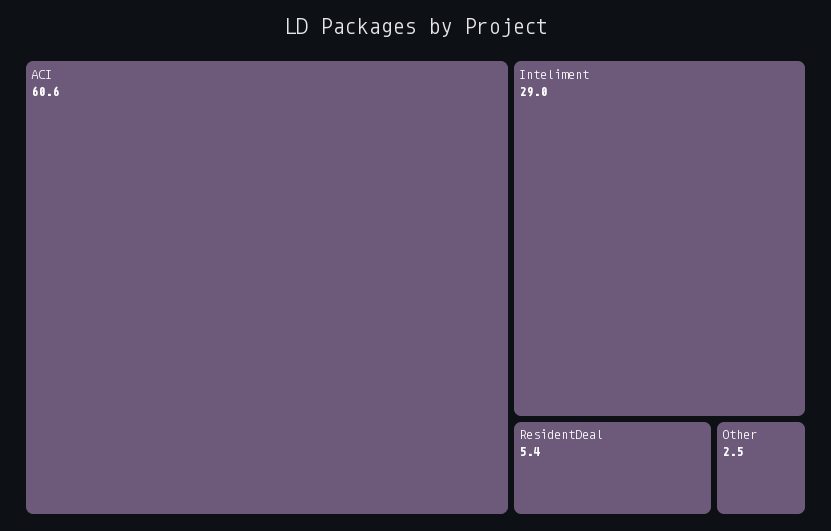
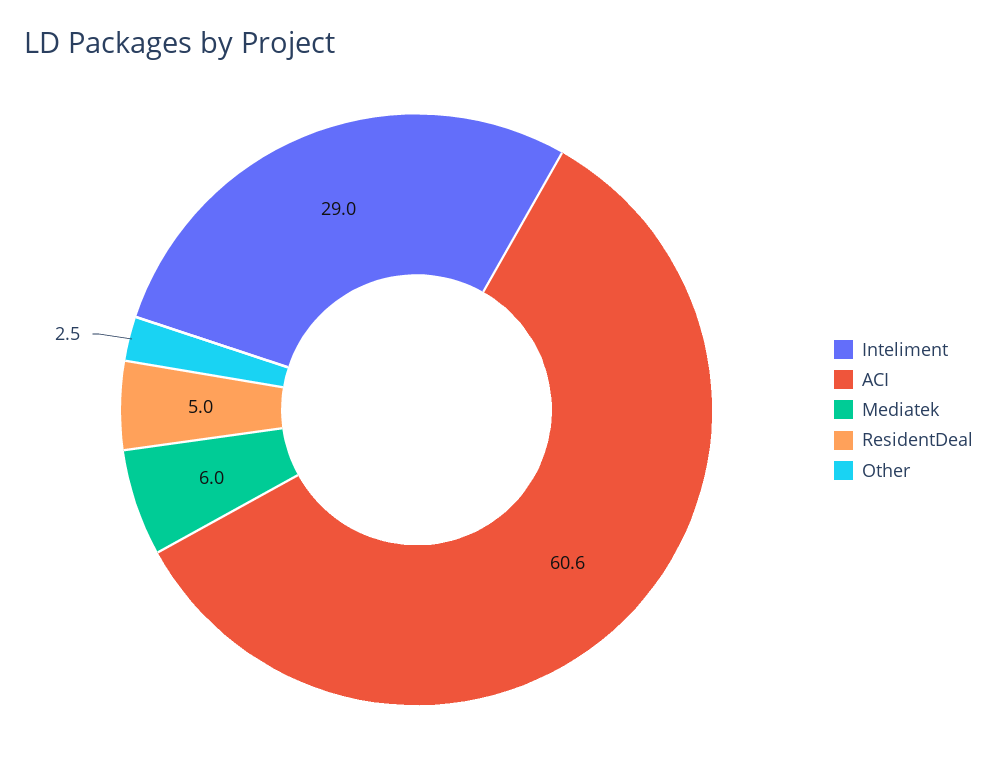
  {
    "ACI": 60.6,
    "Inteliment": 29,
-   "ResidentDeal": 5.4,
+   "ResidentDeal": 5,
-   "Other": 2.5
+   "Other": 2.5,
+   "Mediatek": 6
  }

